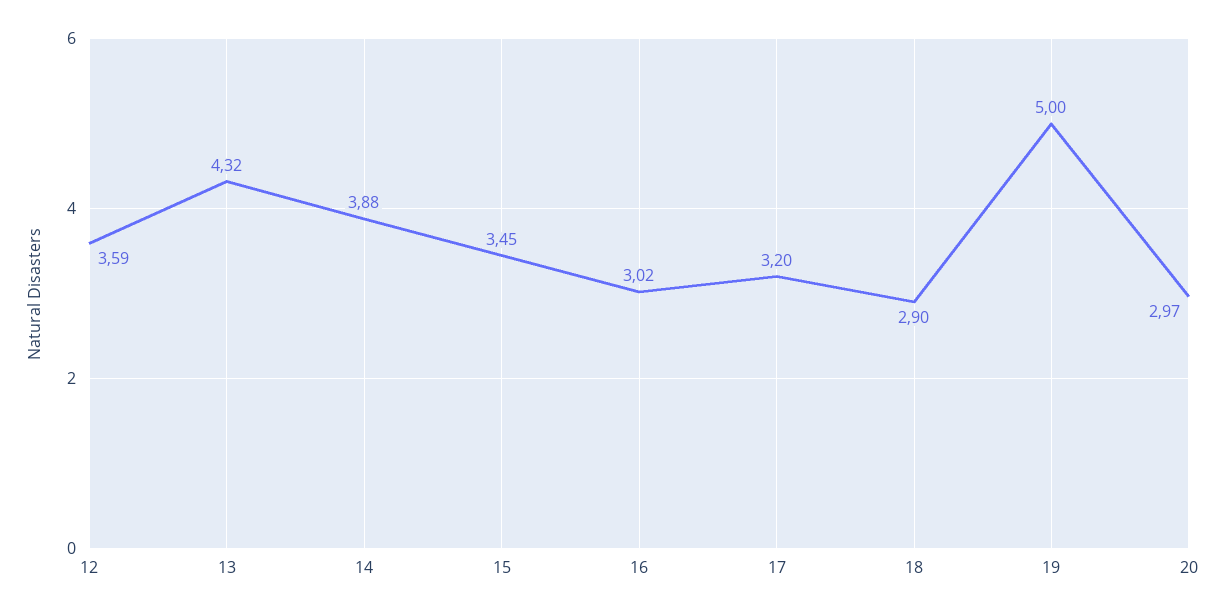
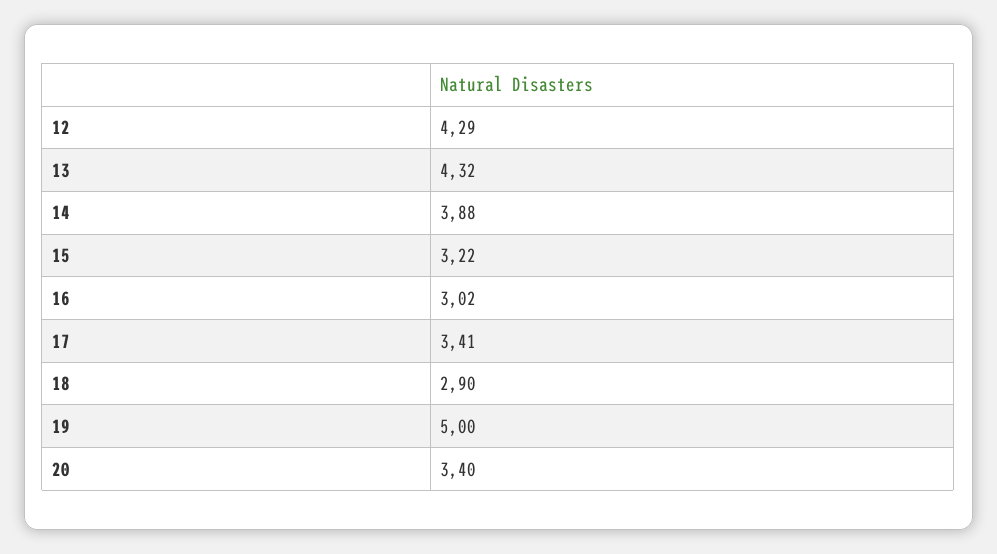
  {
-   "12": 3.59,
+   "12": 4.29,
    "13": 4.32,
    "14": 3.88,
-   "15": 3.45,
+   "15": 3.22,
    "16": 3.02,
-   "17": 3.2,
+   "17": 3.41,
    "18": 2.9,
    "19": 5,
-   "20": 2.97
+   "20": 3.4
  }

